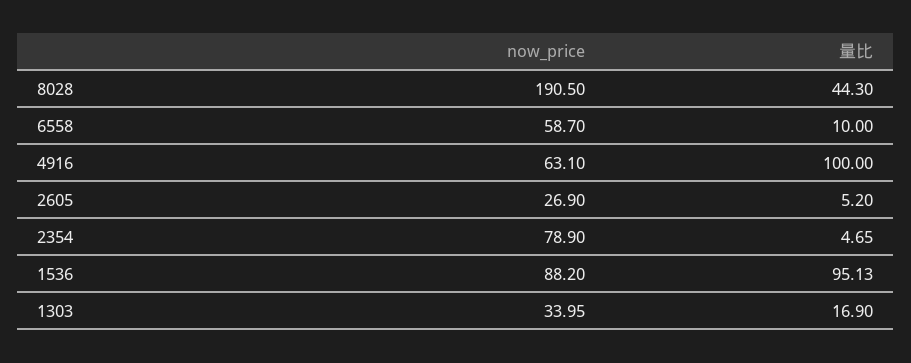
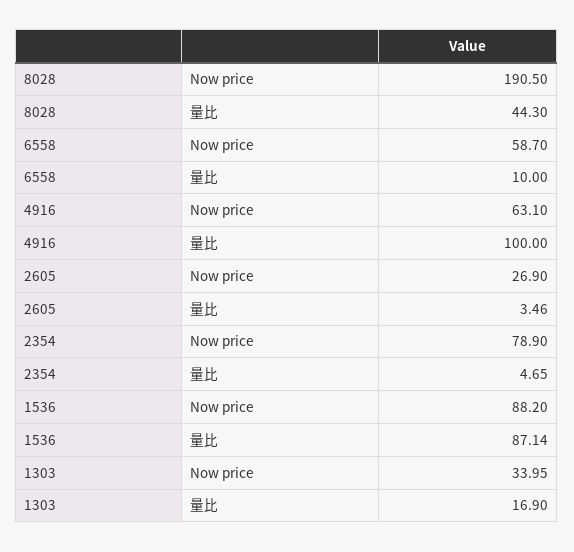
  {
    "now_price": {
      "8028": 190.5,
      "6558": 58.7,
      "4916": 63.1,
      "2605": 26.9,
      "2354": 78.9,
      "1536": 88.2,
      "1303": 33.95
    },
    "量比": {
      "8028": 44.3,
      "6558": 10,
      "4916": 100,
-     "2605": 5.2,
+     "2605": 3.46,
      "2354": 4.65,
-     "1536": 95.13,
+     "1536": 87.14,
      "1303": 16.9
    }
  }

